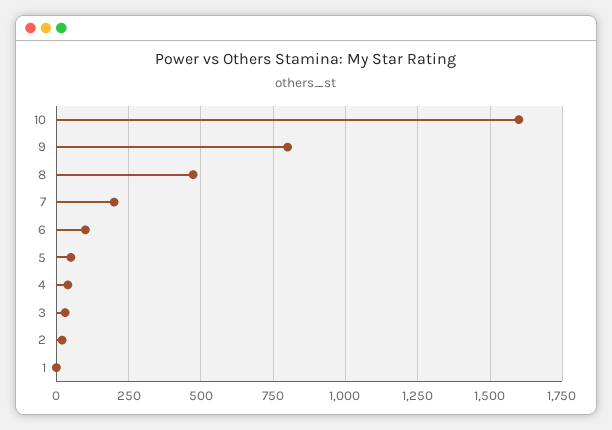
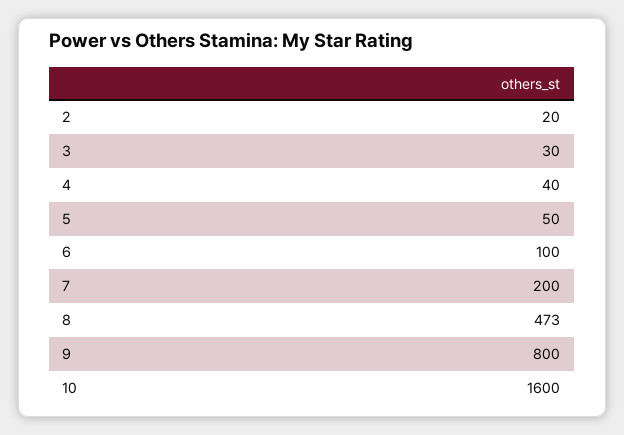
  {
    "10": 1600,
    "9": 800,
    "8": 473,
    "7": 200,
    "6": 100,
    "5": 50,
    "4": 40,
    "3": 30,
-   "2": 20,
+   "2": 20
-   "1": 0
  }

